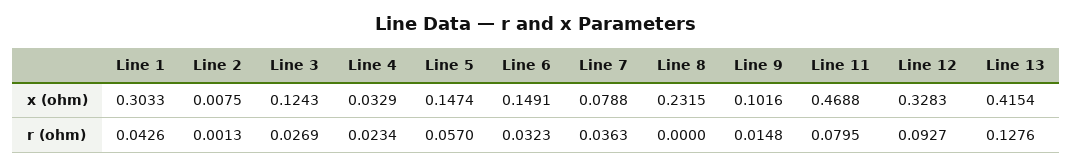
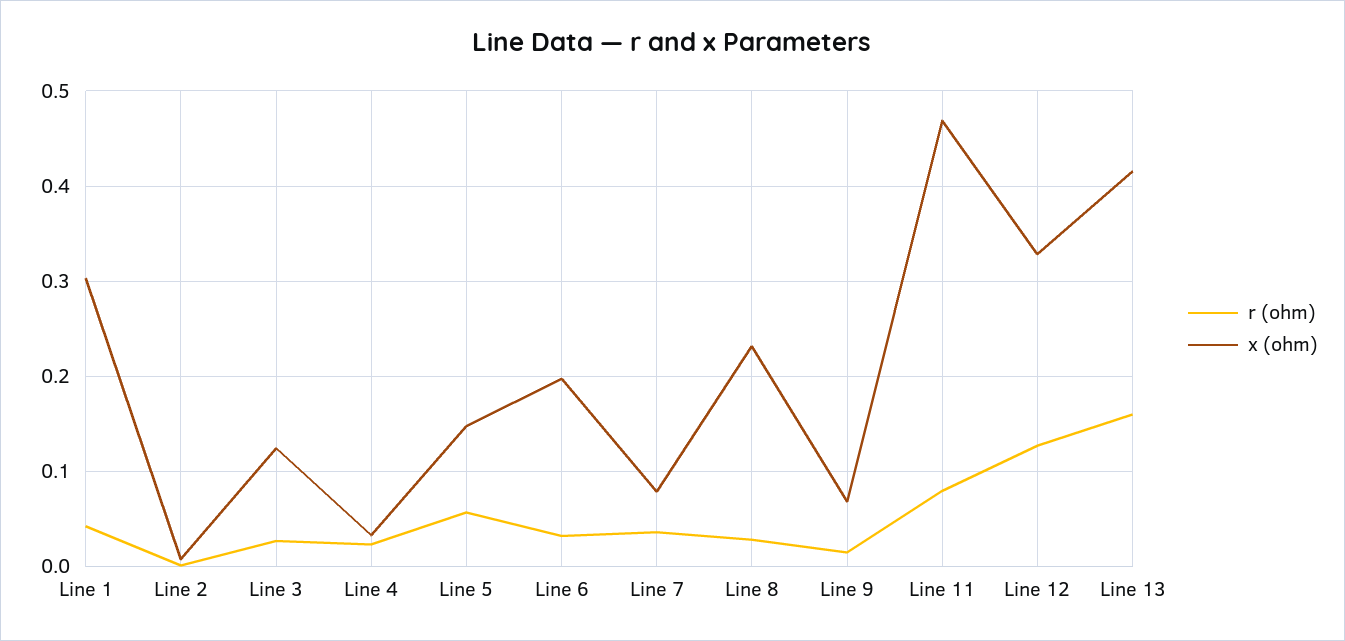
  {
    "x (ohm)": {
      "Line 1": 0.3033,
      "Line 2": 0.0075,
      "Line 3": 0.1243,
      "Line 4": 0.0329,
      "Line 5": 0.1474,
-     "Line 6": 0.1491,
+     "Line 6": 0.2,
      "Line 7": 0.0788,
      "Line 8": 0.2315,
-     "Line 9": 0.1016,
+     "Line 9": 0.07,
      "Line 11": 0.4688,
      "Line 12": 0.3283,
      "Line 13": 0.4154
    },
    "r (ohm)": {
      "Line 1": 0.0426,
      "Line 2": 0.0013,
      "Line 3": 0.0269,
      "Line 4": 0.0234,
      "Line 5": 0.057,
      "Line 6": 0.0323,
      "Line 7": 0.0363,
-     "Line 8": 0,
+     "Line 8": 0.03,
      "Line 9": 0.0148,
      "Line 11": 0.0795,
-     "Line 12": 0.0927,
+     "Line 12": 0.13,
-     "Line 13": 0.1276
+     "Line 13": 0.16
    }
  }

